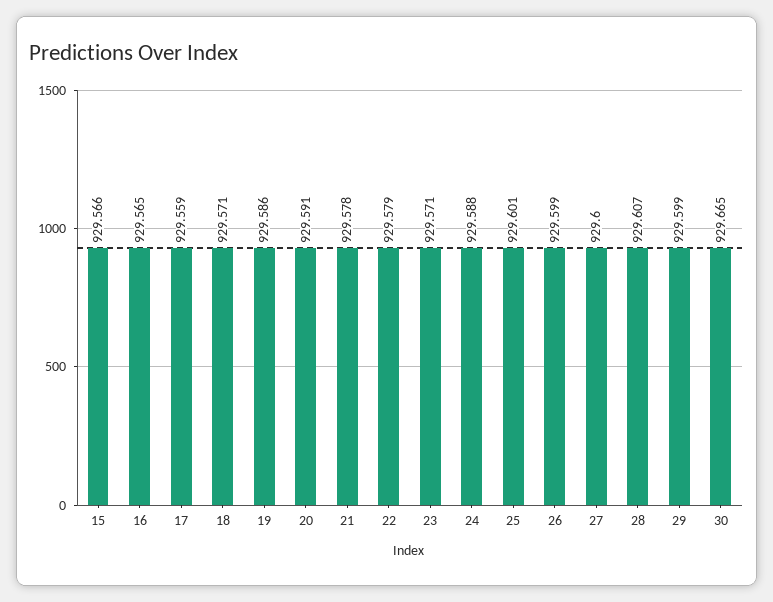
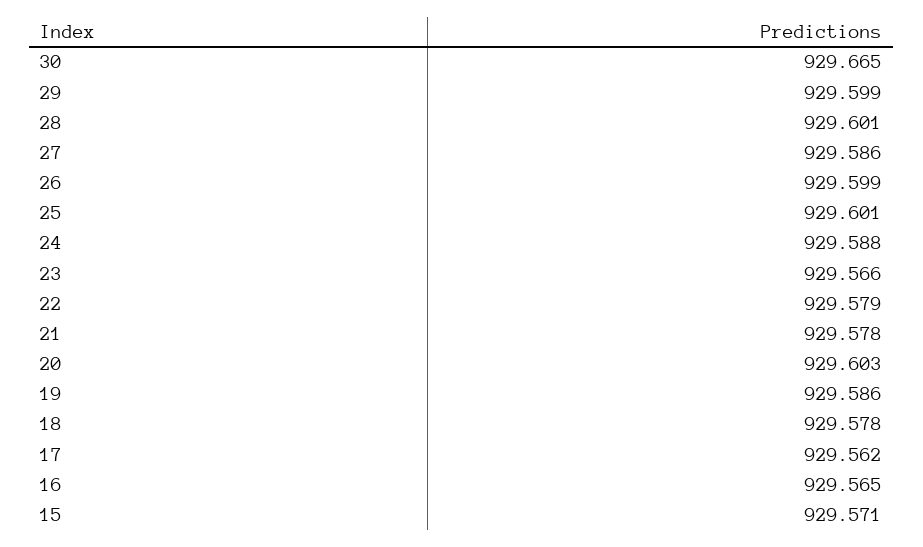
  {
-   "15": 929.566,
+   "15": 929.571,
    "16": 929.565,
-   "17": 929.559,
+   "17": 929.562,
-   "18": 929.571,
+   "18": 929.578,
    "19": 929.586,
-   "20": 929.591,
+   "20": 929.603,
    "21": 929.578,
    "22": 929.579,
-   "23": 929.571,
+   "23": 929.566,
    "24": 929.588,
    "25": 929.601,
    "26": 929.599,
-   "27": 929.6,
+   "27": 929.586,
-   "28": 929.607,
+   "28": 929.601,
    "29": 929.599,
    "30": 929.665
  }

